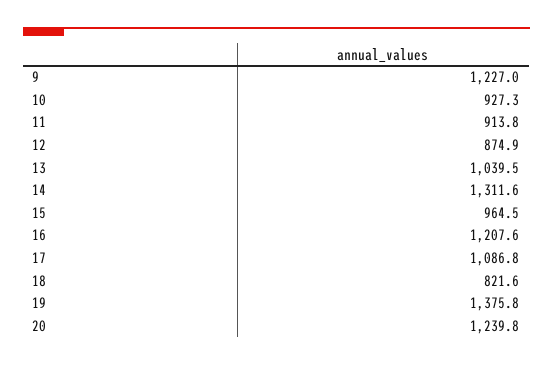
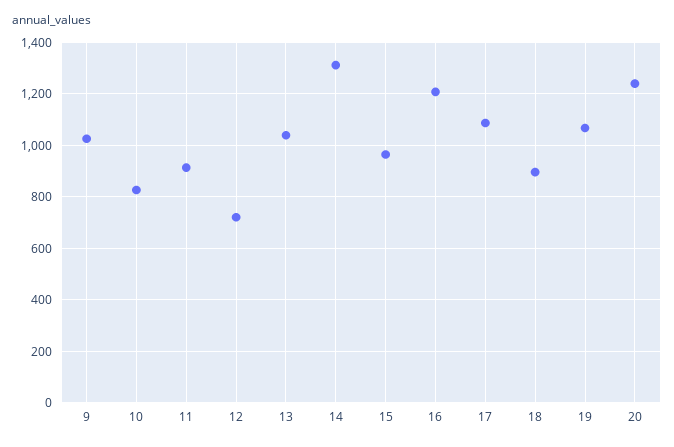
  {
-   "9": 1227,
+   "9": 1025,
-   "10": 927.3,
+   "10": 825,
    "11": 913.8,
-   "12": 874.9,
+   "12": 725,
    "13": 1039.5,
    "14": 1311.6,
    "15": 964.5,
    "16": 1207.6,
    "17": 1086.8,
-   "18": 821.6,
+   "18": 900,
-   "19": 1375.8,
+   "19": 1075,
    "20": 1239.8
  }

